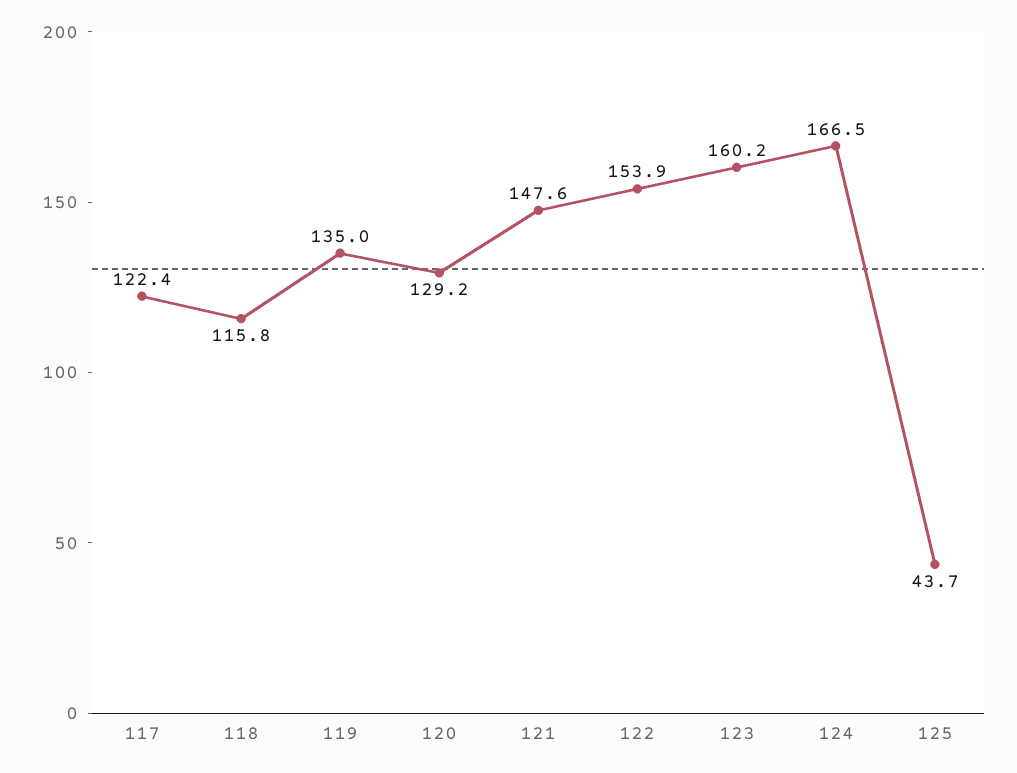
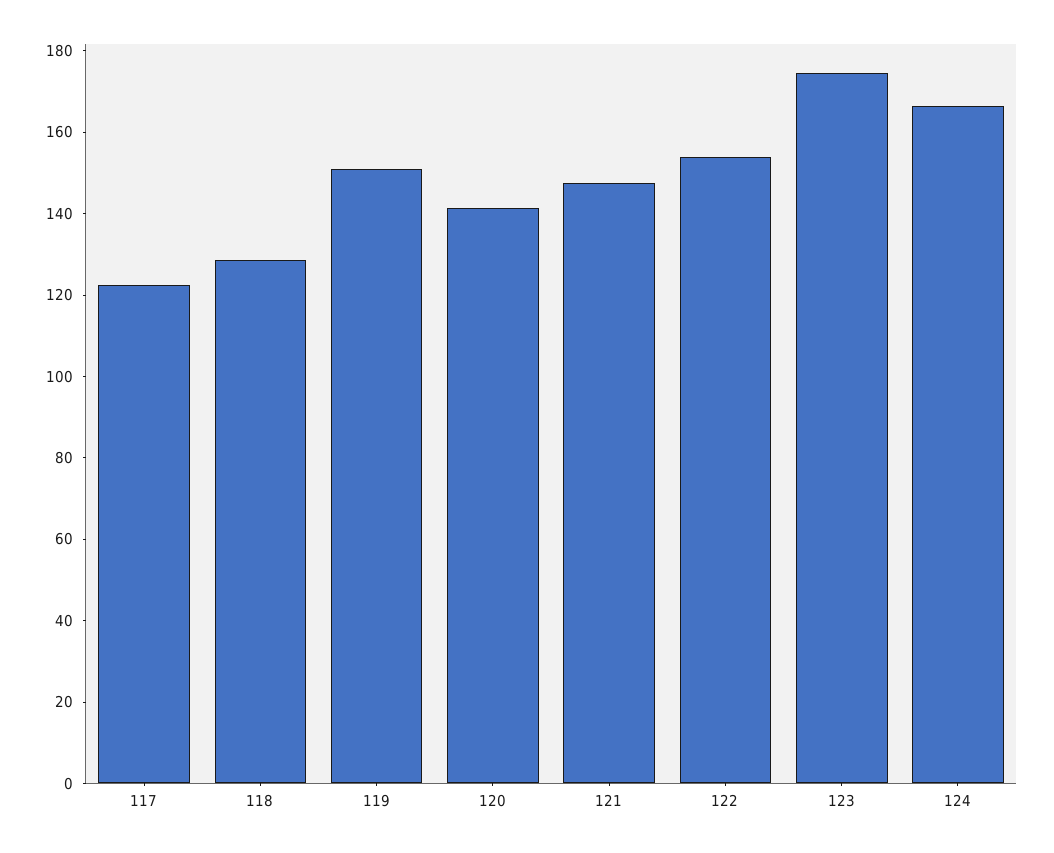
  {
    "117": 122.4,
-   "118": 115.8,
+   "118": 130,
-   "119": 135,
+   "119": 150,
-   "120": 129.2,
+   "120": 140,
    "121": 147.6,
    "122": 153.9,
-   "123": 160.2,
+   "123": 175,
-   "124": 166.5,
+   "124": 166.5
-   "125": 43.7
  }

